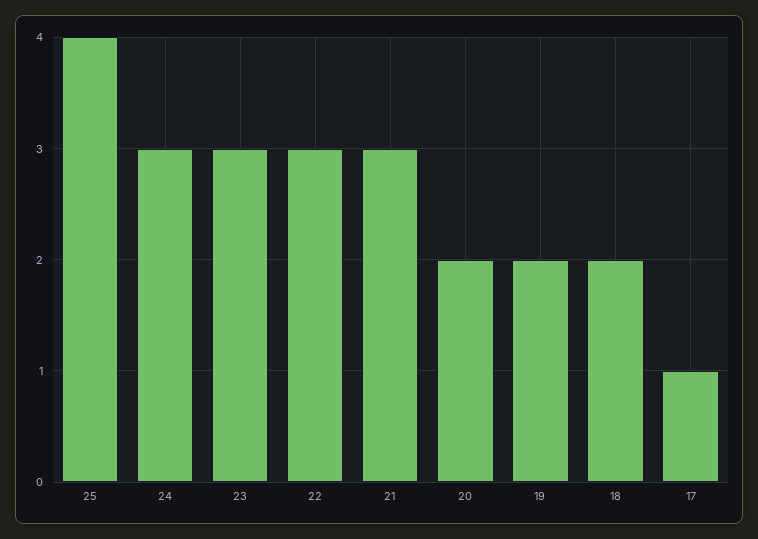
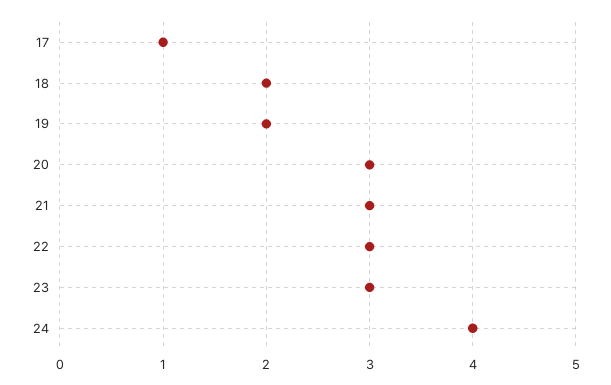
  {
-   "25": 4,
-   "24": 3,
+   "24": 4,
    "23": 3,
    "22": 3,
    "21": 3,
-   "20": 2,
+   "20": 3,
    "19": 2,
    "18": 2,
    "17": 1
  }

